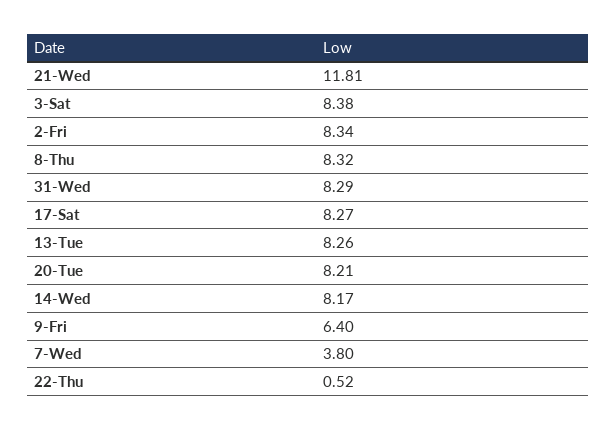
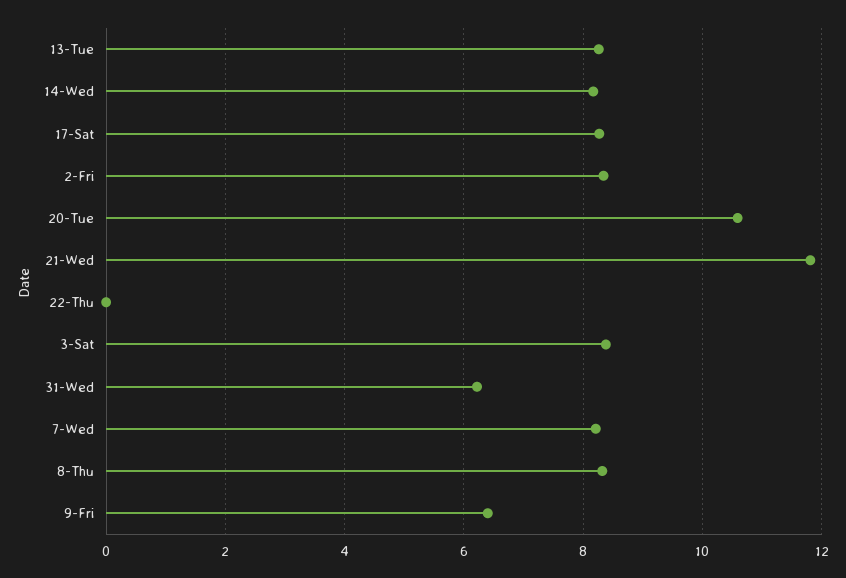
  {
    "21-Wed": 11.81,
    "3-Sat": 8.38,
    "2-Fri": 8.34,
    "8-Thu": 8.32,
-   "31-Wed": 8.29,
+   "31-Wed": 6.2,
    "17-Sat": 8.27,
    "13-Tue": 8.26,
-   "20-Tue": 8.21,
+   "20-Tue": 10.6,
    "14-Wed": 8.17,
    "9-Fri": 6.4,
-   "7-Wed": 3.8,
+   "7-Wed": 8.2,
-   "22-Thu": 0.52
+   "22-Thu": 0
  }

